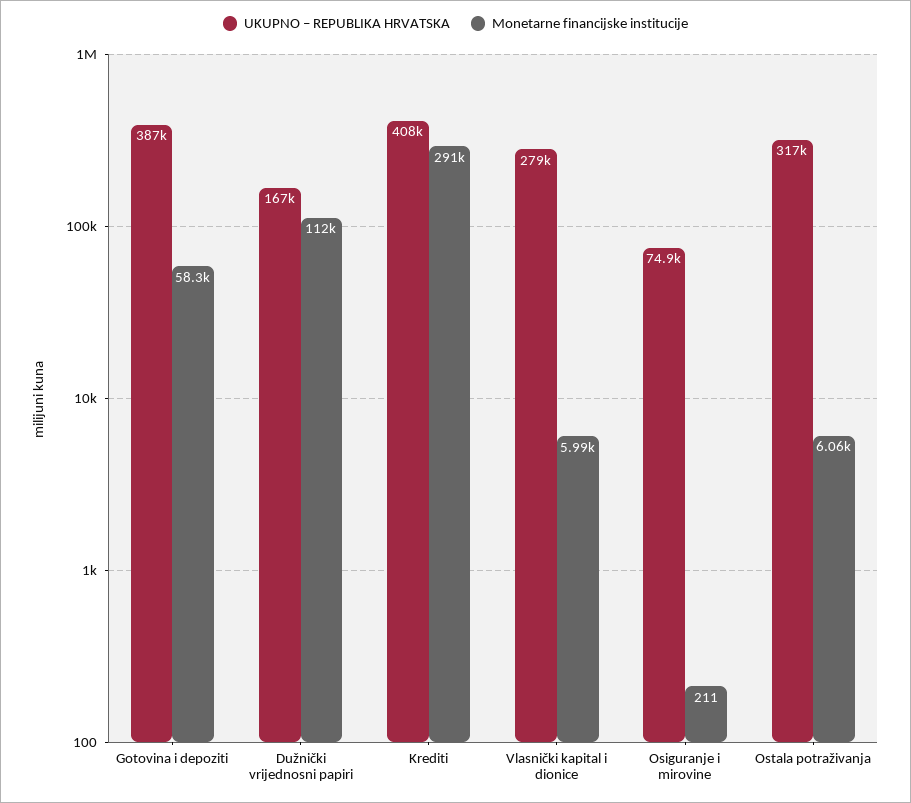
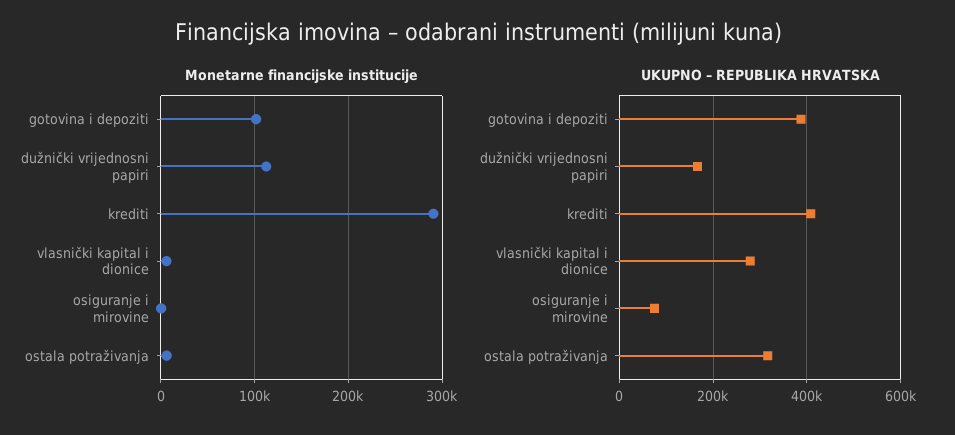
  {
    "UKUPNO – REPUBLIKA HRVATSKA": {
      "Gotovina i depoziti": 387000,
      "Dužnički vrijednosni papiri": 167000,
      "Krediti": 408000,
      "Vlasnički kapital i dionice": 279000,
      "Osiguranje i mirovine": 74900,
      "Ostala potraživanja": 317000
    },
    "Monetarne financijske institucije": {
-     "Gotovina i depoziti": 58300,
+     "Gotovina i depoziti": 100000,
      "Dužnički vrijednosni papiri": 112000,
      "Krediti": 291000,
      "Vlasnički kapital i dionice": 5990,
      "Osiguranje i mirovine": 211,
      "Ostala potraživanja": 6060
    }
  }

